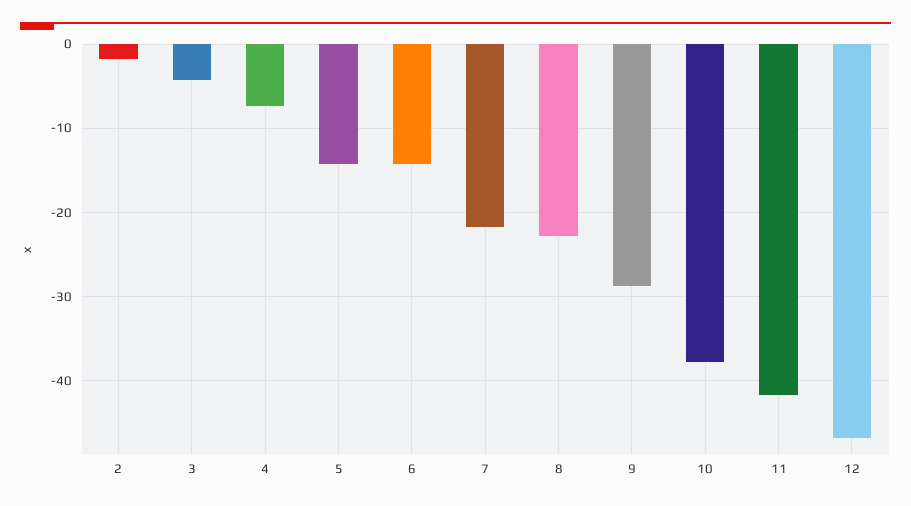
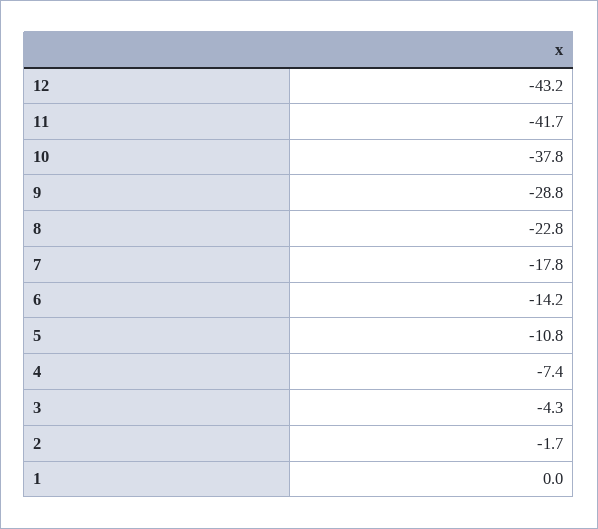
  {
    "2": -1.7,
    "3": -4.3,
    "4": -7.4,
-   "5": -14,
+   "5": -10.8,
    "6": -14.2,
-   "7": -22,
+   "7": -17.8,
    "8": -22.8,
    "9": -28.8,
    "10": -37.8,
    "11": -41.7,
-   "12": -47
+   "12": -43.2,
+   "1": 0
  }

